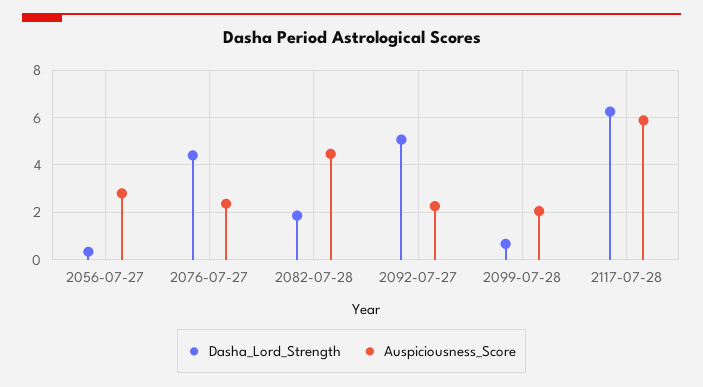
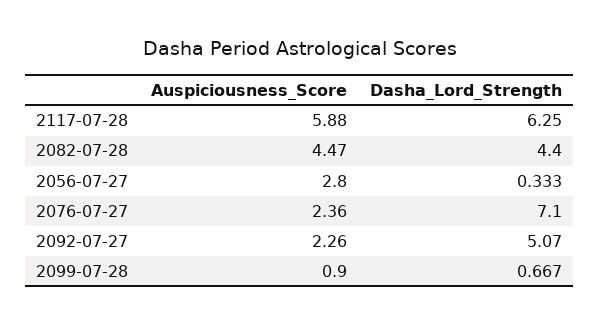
  {
    "Dasha_Lord_Strength": {
      "2056-07-27": 0.333,
-     "2076-07-27": 4.5,
+     "2076-07-27": 7.1,
-     "2082-07-28": 2,
+     "2082-07-28": 4.4,
      "2092-07-27": 5.07,
      "2099-07-28": 0.667,
      "2117-07-28": 6.25
    },
    "Auspiciousness_Score": {
      "2056-07-27": 2.8,
      "2076-07-27": 2.36,
      "2082-07-28": 4.47,
      "2092-07-27": 2.26,
-     "2099-07-28": 2,
+     "2099-07-28": 0.9,
      "2117-07-28": 5.88
    }
  }

